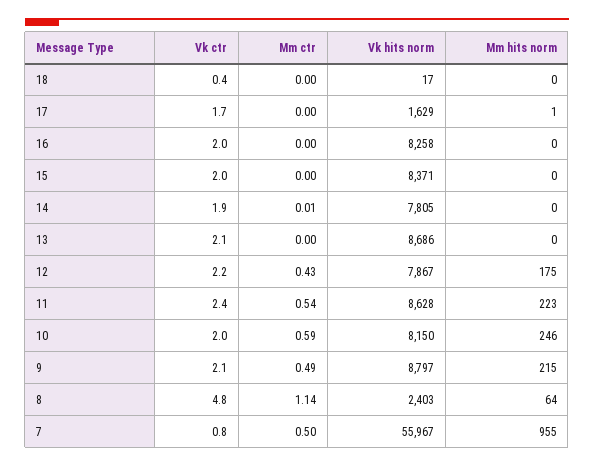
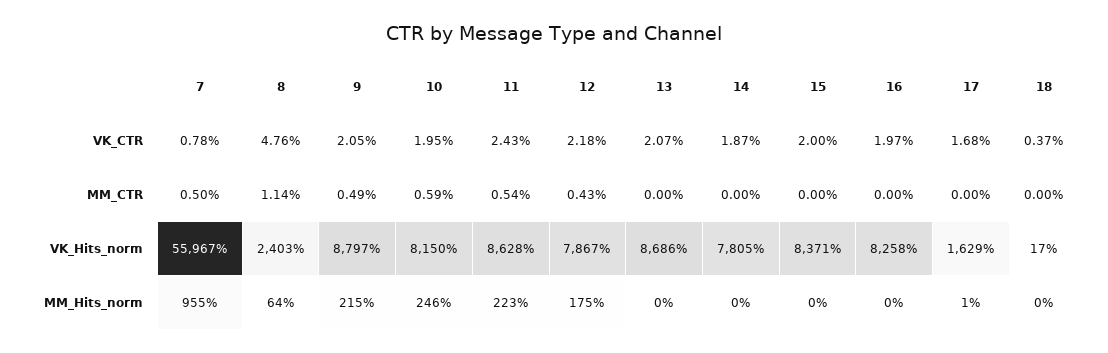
  {
    "Vk ctr": {
      "18": 0.37,
      "17": 1.68,
      "16": 1.97,
      "15": 2,
      "14": 1.87,
      "13": 2.07,
      "12": 2.18,
      "11": 2.43,
      "10": 1.95,
      "9": 2.05,
      "8": 4.76,
      "7": 0.78
    },
    "Mm ctr": {
      "18": 0,
      "17": 0,
      "16": 0,
      "15": 0,
-     "14": 0.01,
+     "14": 0,
      "13": 0,
      "12": 0.43,
      "11": 0.54,
      "10": 0.59,
      "9": 0.49,
      "8": 1.14,
      "7": 0.5
    },
    "Vk hits norm": {
      "18": 17,
      "17": 1629,
      "16": 8258,
      "15": 8371,
      "14": 7805,
      "13": 8686,
      "12": 7867,
      "11": 8628,
      "10": 8150,
      "9": 8797,
      "8": 2403,
      "7": 55967
    },
    "Mm hits norm": {
      "18": 0,
      "17": 1,
      "16": 0,
      "15": 0,
      "14": 0,
      "13": 0,
      "12": 175,
      "11": 223,
      "10": 246,
      "9": 215,
      "8": 64,
      "7": 955
    }
  }

